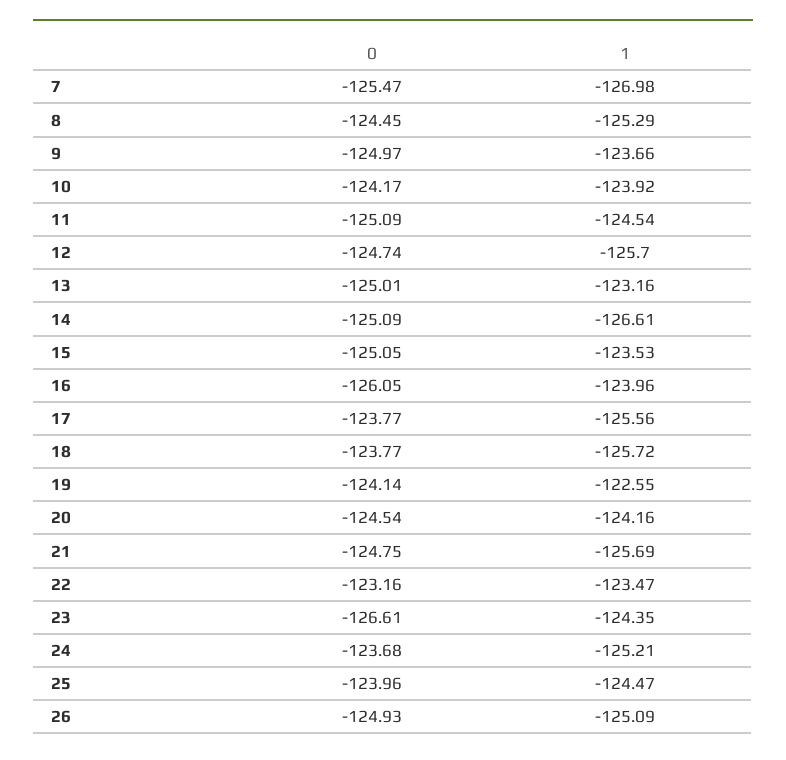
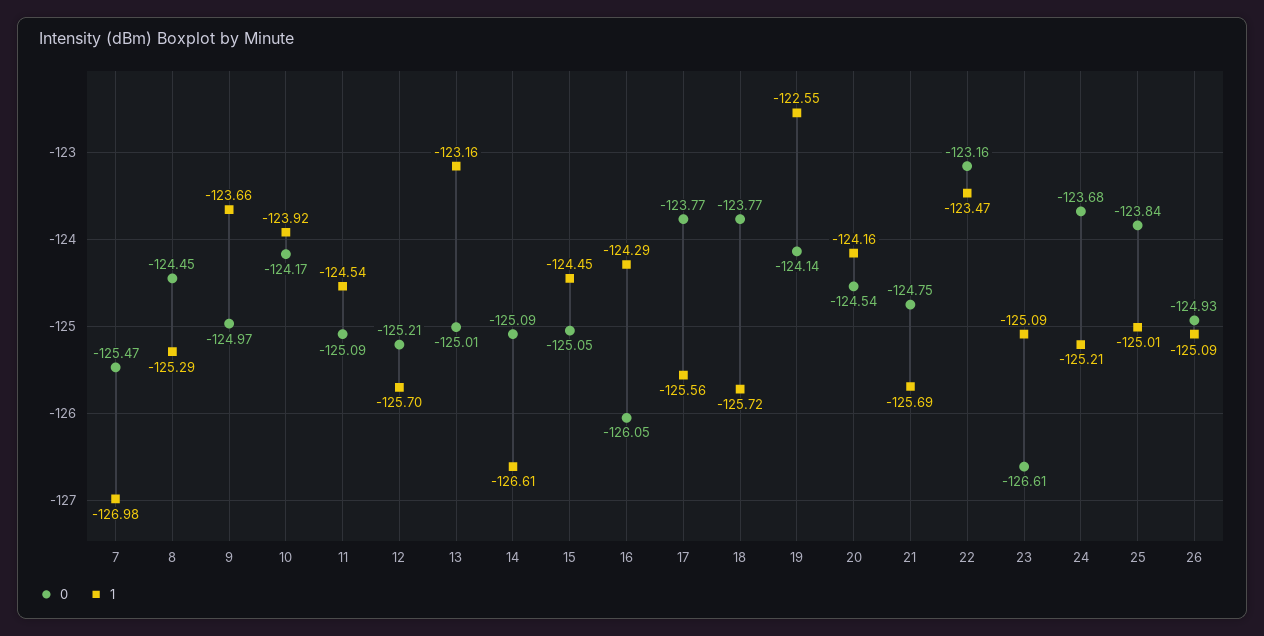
  {
    "0": {
      "7": -125.47,
      "8": -124.45,
      "9": -124.97,
      "10": -124.17,
      "11": -125.09,
-     "12": -124.74,
+     "12": -125.21,
      "13": -125.01,
      "14": -125.09,
      "15": -125.05,
      "16": -126.05,
      "17": -123.77,
      "18": -123.77,
      "19": -124.14,
      "20": -124.54,
      "21": -124.75,
      "22": -123.16,
      "23": -126.61,
      "24": -123.68,
-     "25": -123.96,
+     "25": -123.84,
      "26": -124.93
    },
    "1": {
      "7": -126.98,
      "8": -125.29,
      "9": -123.66,
      "10": -123.92,
      "11": -124.54,
      "12": -125.7,
      "13": -123.16,
      "14": -126.61,
-     "15": -123.53,
+     "15": -124.45,
-     "16": -123.96,
+     "16": -124.29,
      "17": -125.56,
      "18": -125.72,
      "19": -122.55,
      "20": -124.16,
      "21": -125.69,
      "22": -123.47,
-     "23": -124.35,
+     "23": -125.09,
      "24": -125.21,
-     "25": -124.47,
+     "25": -125.01,
      "26": -125.09
    }
  }

